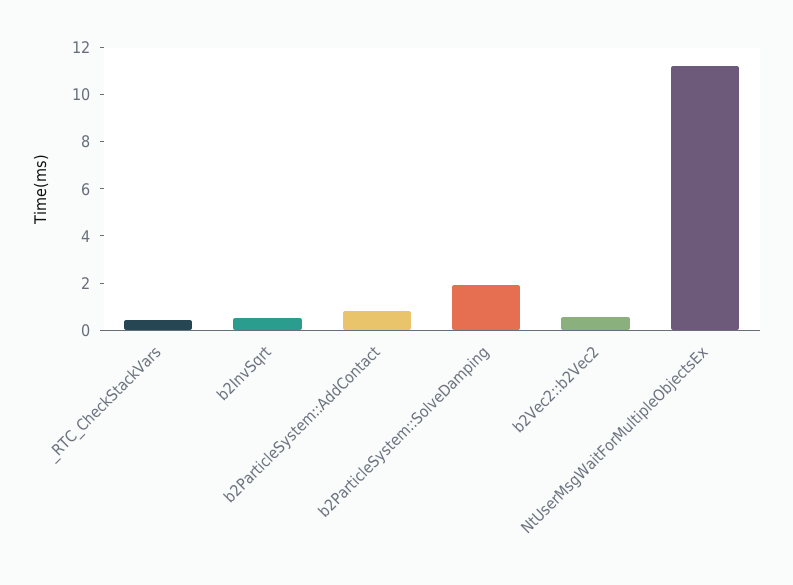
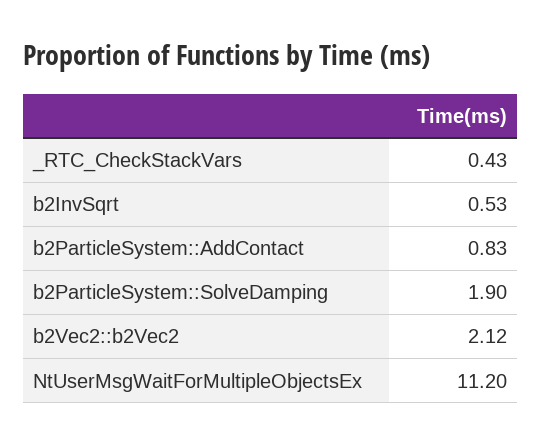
  {
    "_RTC_CheckStackVars": 0.43,
    "b2InvSqrt": 0.53,
    "b2ParticleSystem::AddContact": 0.83,
    "b2ParticleSystem::SolveDamping": 1.9,
-   "b2Vec2::b2Vec2": 0.5,
+   "b2Vec2::b2Vec2": 2.12,
    "NtUserMsgWaitForMultipleObjectsEx": 11.2
  }

